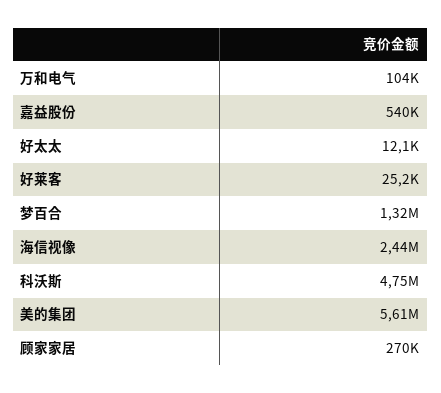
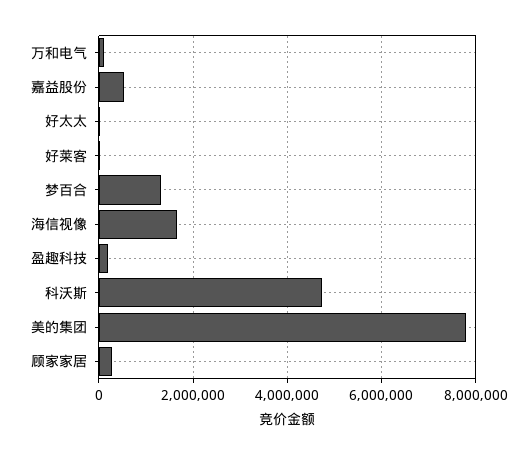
  {
    "万和电气": 104000,
    "嘉益股份": 540000,
    "好太太": 12100,
    "好莱客": 25200,
    "梦百合": 1320000,
-   "海信视像": 2440000,
+   "海信视像": 1600000,
    "科沃斯": 4750000,
-   "美的集团": 5610000,
+   "美的集团": 7800000,
-   "顾家家居": 270000
+   "顾家家居": 270000,
+   "盈趣科技": 200000
  }

